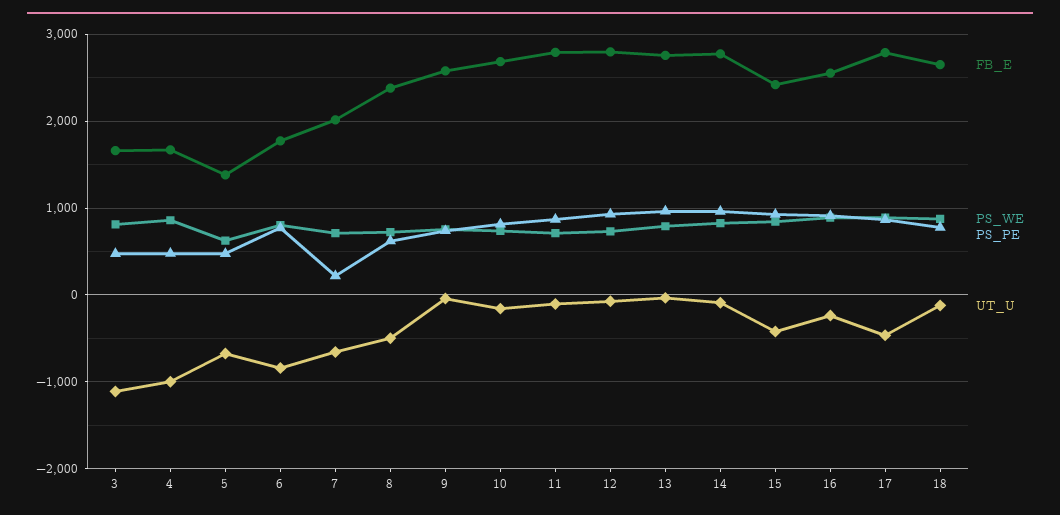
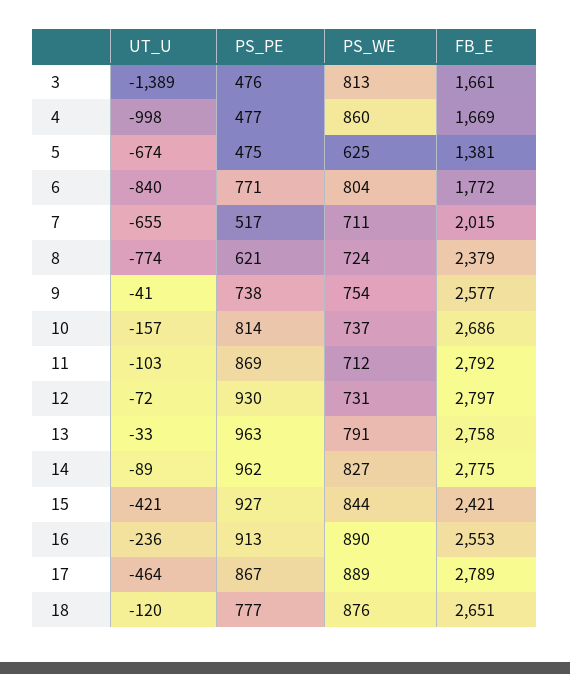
  {
    "FB_E": {
      "3": 1661,
      "4": 1669,
      "5": 1381,
      "6": 1772,
      "7": 2015,
      "8": 2379,
      "9": 2577,
      "10": 2686,
      "11": 2792,
      "12": 2797,
      "13": 2758,
      "14": 2775,
      "15": 2421,
      "16": 2553,
      "17": 2789,
      "18": 2651
    },
    "PS_WE": {
      "3": 813,
      "4": 860,
      "5": 625,
      "6": 804,
      "7": 711,
      "8": 724,
      "9": 754,
      "10": 737,
      "11": 712,
      "12": 731,
      "13": 791,
      "14": 827,
      "15": 844,
      "16": 890,
      "17": 889,
      "18": 876
    },
    "PS_PE": {
      "3": 476,
      "4": 477,
      "5": 475,
      "6": 771,
-     "7": 200,
+     "7": 517,
      "8": 621,
      "9": 738,
      "10": 814,
      "11": 869,
      "12": 930,
      "13": 963,
      "14": 962,
      "15": 927,
      "16": 913,
      "17": 867,
      "18": 777
    },
    "UT_U": {
-     "3": -1100,
+     "3": -1389,
      "4": -998,
      "5": -674,
      "6": -840,
      "7": -655,
-     "8": -500,
+     "8": -774,
      "9": -41,
      "10": -157,
      "11": -103,
      "12": -72,
      "13": -33,
      "14": -89,
      "15": -421,
      "16": -236,
      "17": -464,
      "18": -120
    }
  }

